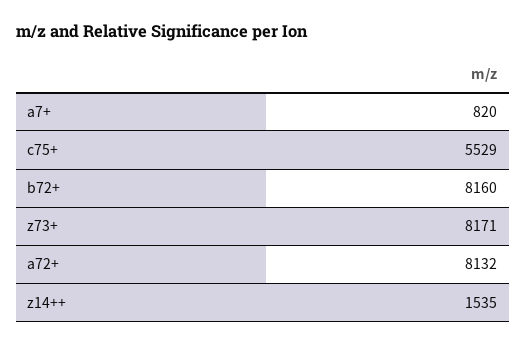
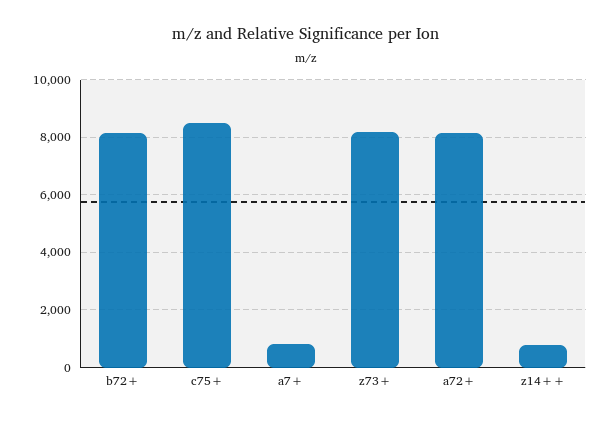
  {
    "a7+": 820,
-   "c75+": 5529,
+   "c75+": 8500,
    "b72+": 8160,
    "z73+": 8171,
    "a72+": 8132,
-   "z14++": 1535
+   "z14++": 750
  }

